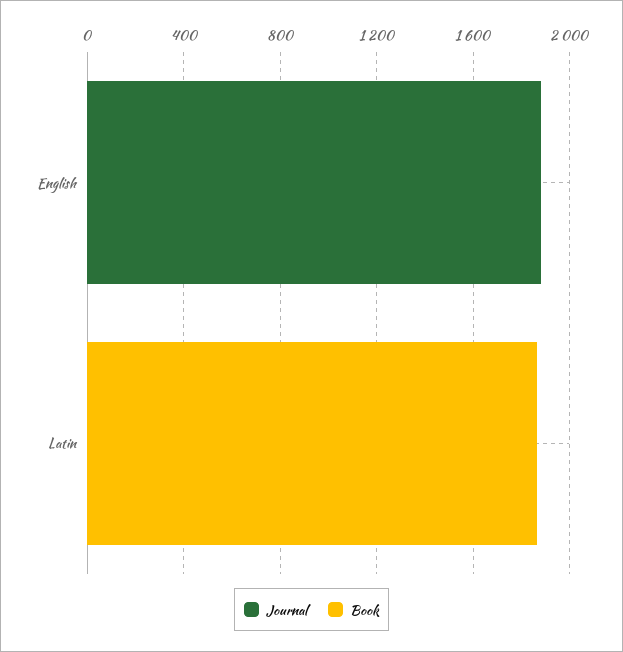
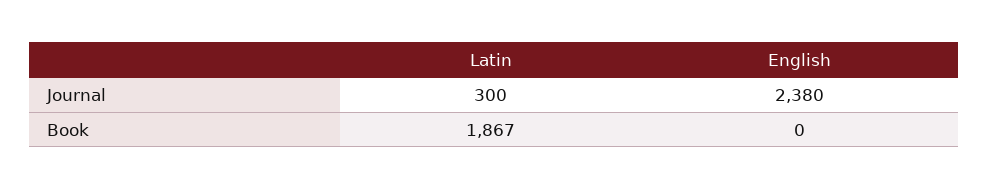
  {
    "Journal": {
-     "English": 1900,
+     "English": 2380,
-     "Latin": 0
+     "Latin": 300
    },
    "Book": {
      "English": 0,
      "Latin": 1867
    }
  }

